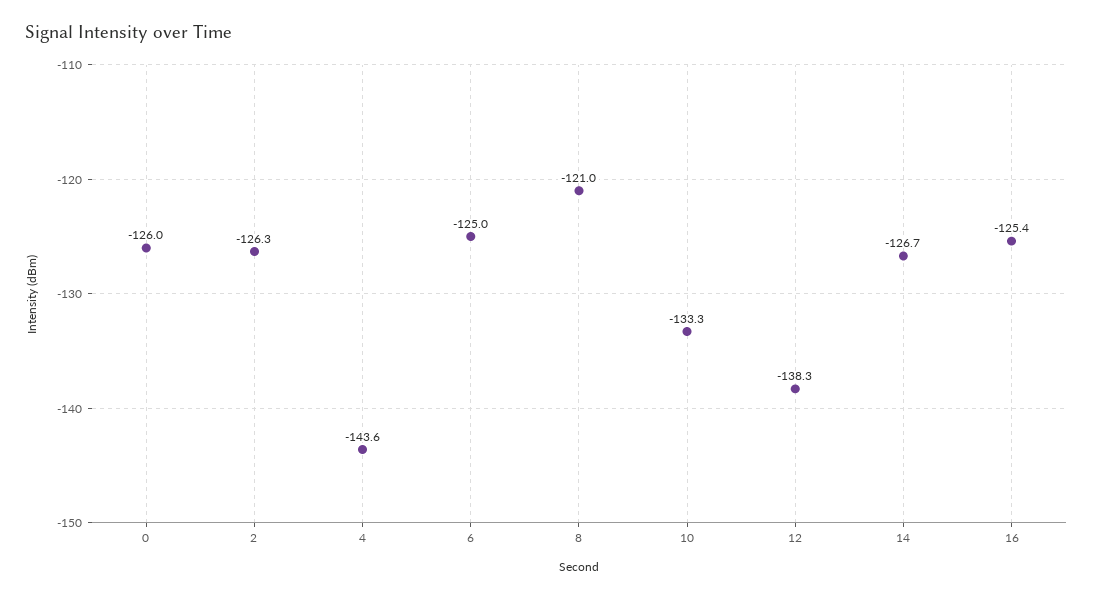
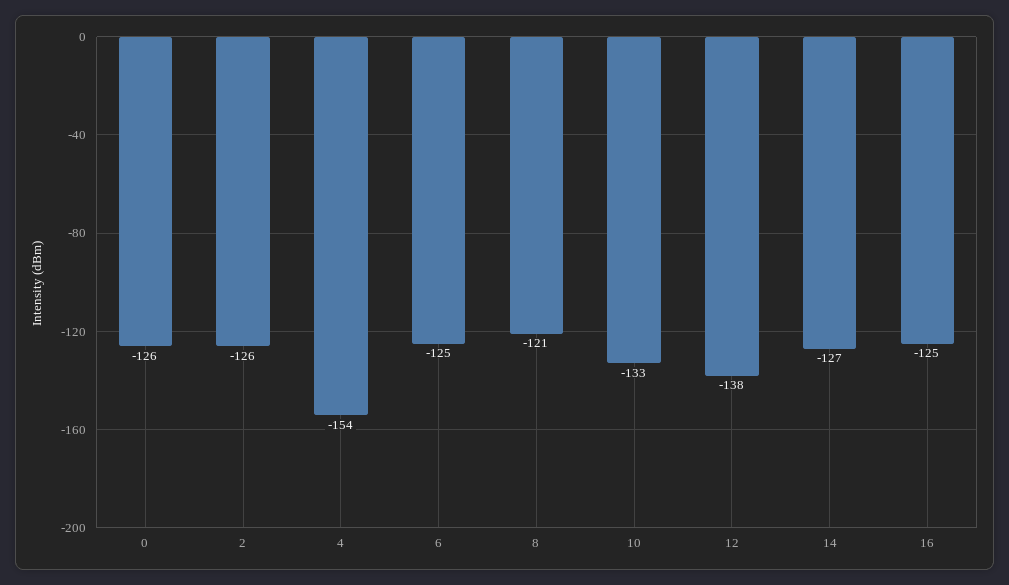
  {
    "0": -126,
    "2": -126.3,
-   "4": -143.6,
+   "4": -154,
    "6": -125,
    "8": -121,
    "10": -133.3,
    "12": -138.3,
    "14": -126.7,
    "16": -125.4
  }

